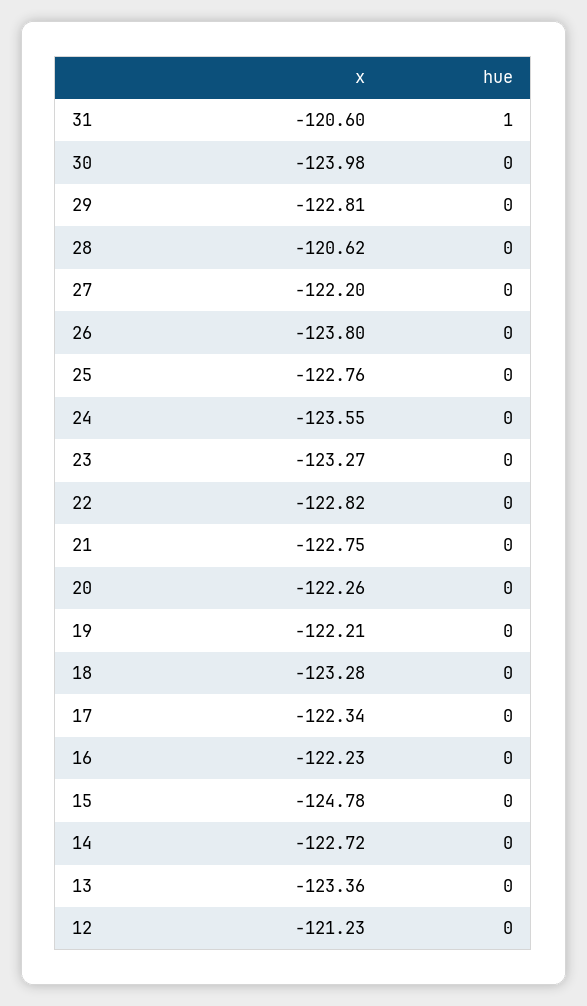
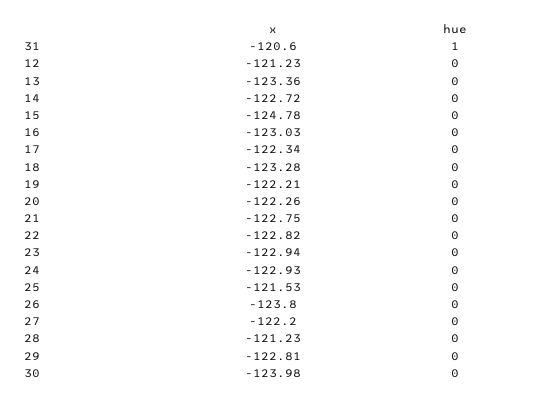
  {
    "x": {
      "31": -120.6,
      "30": -123.98,
      "29": -122.81,
-     "28": -120.62,
+     "28": -121.23,
      "27": -122.2,
      "26": -123.8,
-     "25": -122.76,
+     "25": -121.53,
-     "24": -123.55,
+     "24": -122.93,
-     "23": -123.27,
+     "23": -122.94,
      "22": -122.82,
      "21": -122.75,
      "20": -122.26,
      "19": -122.21,
      "18": -123.28,
      "17": -122.34,
-     "16": -122.23,
+     "16": -123.03,
      "15": -124.78,
      "14": -122.72,
      "13": -123.36,
      "12": -121.23
    },
    "hue": {
      "31": 1,
      "30": 0,
      "29": 0,
      "28": 0,
      "27": 0,
      "26": 0,
      "25": 0,
      "24": 0,
      "23": 0,
      "22": 0,
      "21": 0,
      "20": 0,
      "19": 0,
      "18": 0,
      "17": 0,
      "16": 0,
      "15": 0,
      "14": 0,
      "13": 0,
      "12": 0
    }
  }

